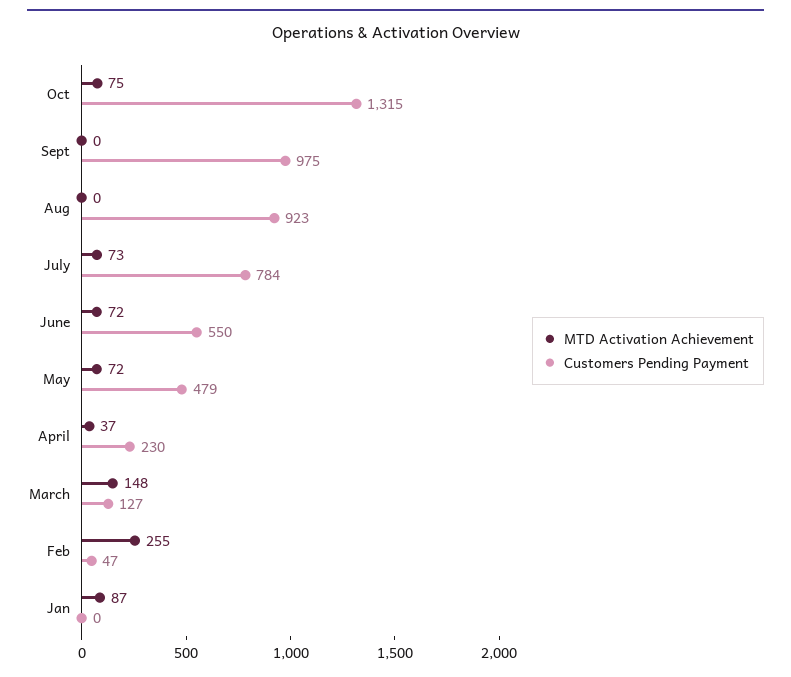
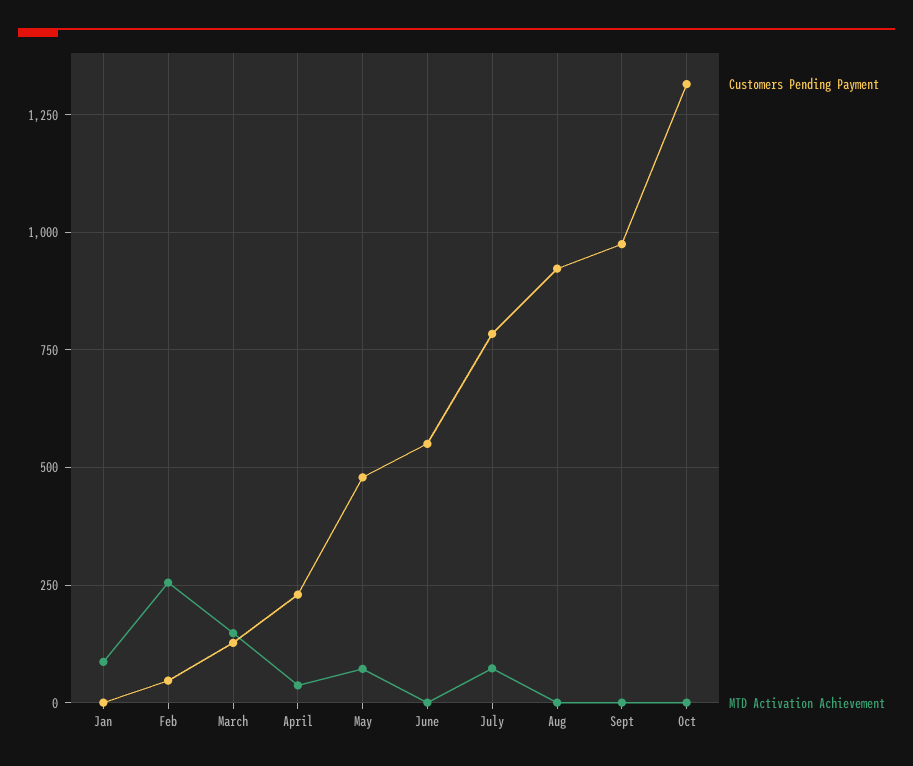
  {
    "MTD Activation Achievement": {
-     "Oct": 75,
+     "Oct": 0,
      "Sept": 0,
      "Aug": 0,
      "July": 73,
-     "June": 72,
+     "June": 0,
      "May": 72,
      "April": 37,
      "March": 148,
      "Feb": 255,
      "Jan": 87
    },
    "Customers Pending Payment": {
      "Oct": 1315,
      "Sept": 975,
      "Aug": 923,
      "July": 784,
      "June": 550,
      "May": 479,
      "April": 230,
      "March": 127,
      "Feb": 47,
      "Jan": 0
    }
  }

